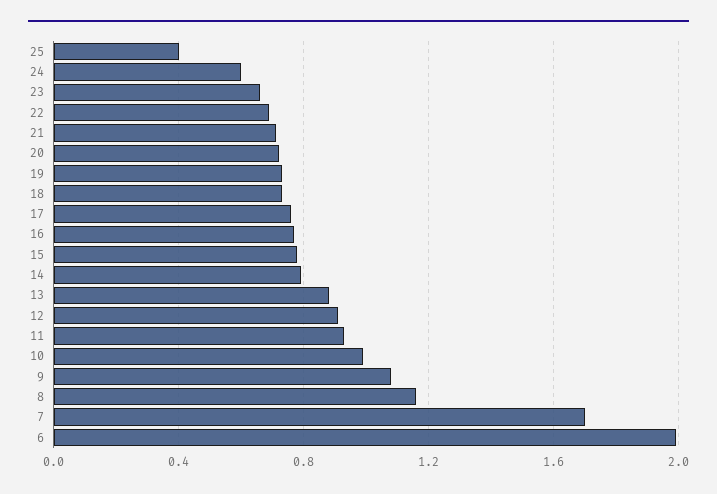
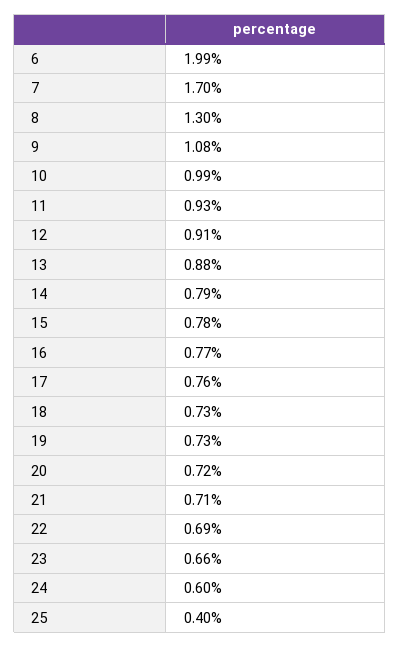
  {
    "25": 0.4,
    "24": 0.6,
    "23": 0.66,
    "22": 0.69,
    "21": 0.71,
    "20": 0.72,
    "19": 0.73,
    "18": 0.73,
    "17": 0.76,
    "16": 0.77,
    "15": 0.78,
    "14": 0.79,
    "13": 0.88,
    "12": 0.91,
    "11": 0.93,
    "10": 0.99,
    "9": 1.08,
-   "8": 1.15,
+   "8": 1.3,
    "7": 1.7,
    "6": 1.99
  }

